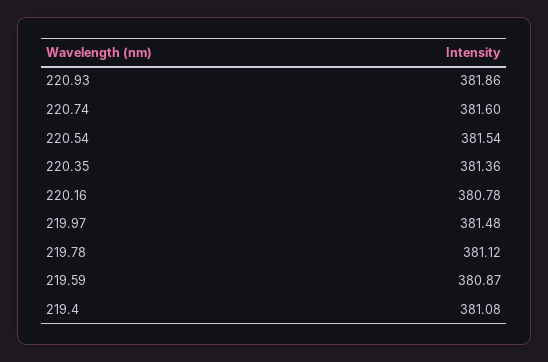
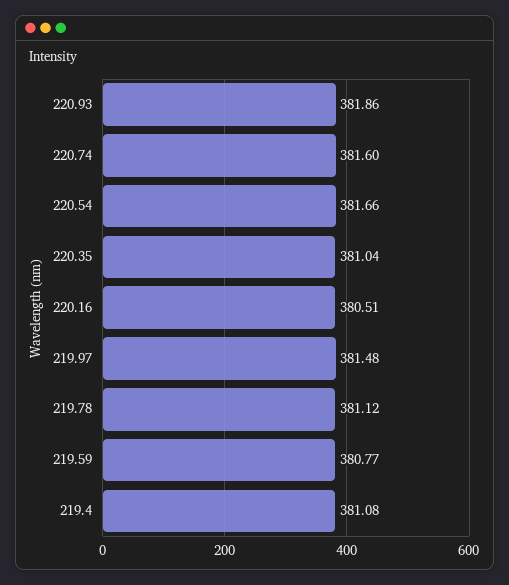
  {
    "220.93": 381.86,
    "220.74": 381.6,
-   "220.54": 381.54,
+   "220.54": 381.66,
-   "220.35": 381.36,
+   "220.35": 381.04,
-   "220.16": 380.78,
+   "220.16": 380.51,
    "219.97": 381.48,
    "219.78": 381.12,
-   "219.59": 380.87,
+   "219.59": 380.77,
    "219.4": 381.08
  }

